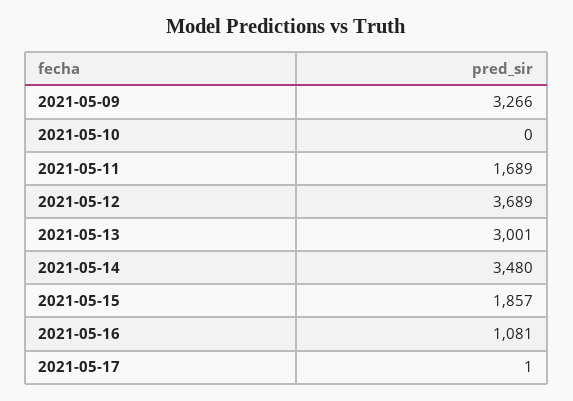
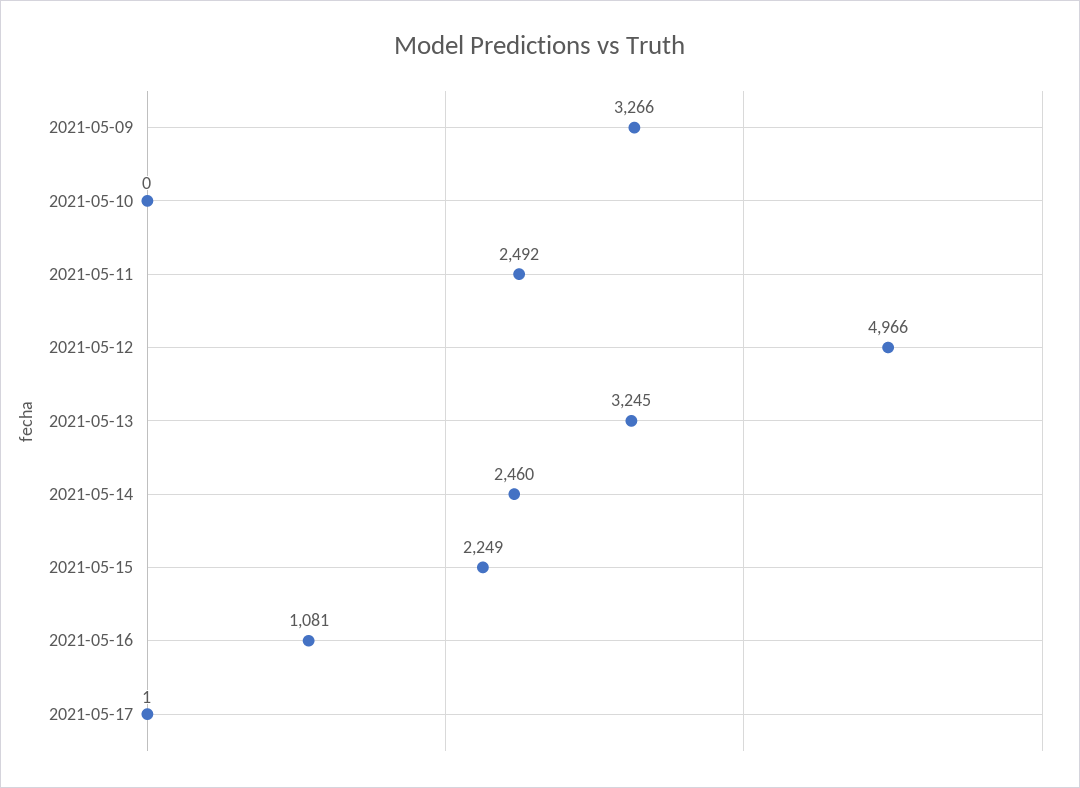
  {
    "2021-05-09": 3266,
    "2021-05-10": 0,
-   "2021-05-11": 1689,
+   "2021-05-11": 2492,
-   "2021-05-12": 3689,
+   "2021-05-12": 4966,
-   "2021-05-13": 3001,
+   "2021-05-13": 3245,
-   "2021-05-14": 3480,
+   "2021-05-14": 2460,
-   "2021-05-15": 1857,
+   "2021-05-15": 2249,
    "2021-05-16": 1081,
    "2021-05-17": 1
  }

